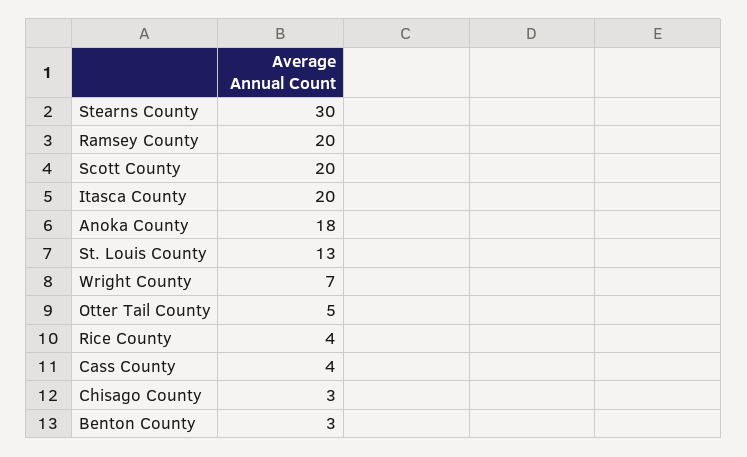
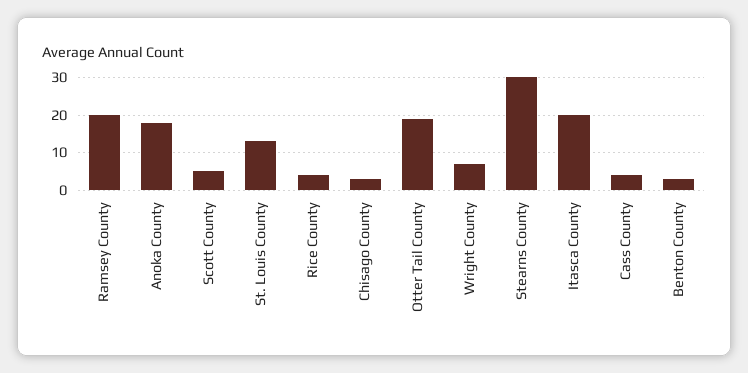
  {
    "Stearns County": 30,
    "Ramsey County": 20,
-   "Scott County": 20,
+   "Scott County": 5,
    "Itasca County": 20,
    "Anoka County": 18,
    "St. Louis County": 13,
    "Wright County": 7,
-   "Otter Tail County": 5,
+   "Otter Tail County": 20,
    "Rice County": 4,
    "Cass County": 4,
    "Chisago County": 3,
    "Benton County": 3
  }

